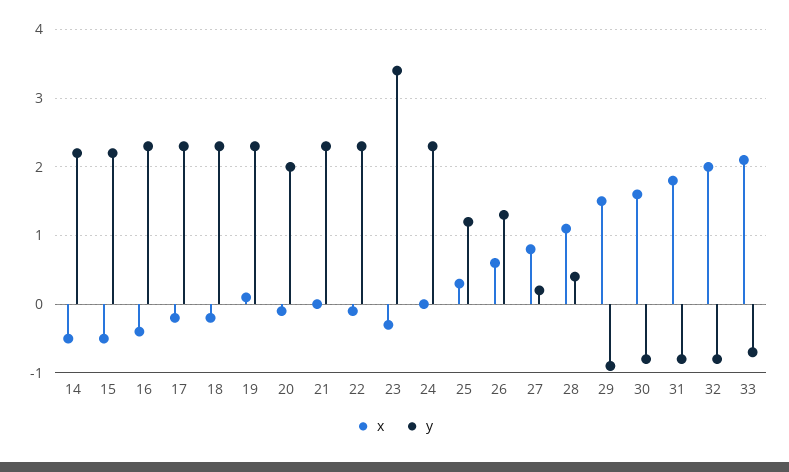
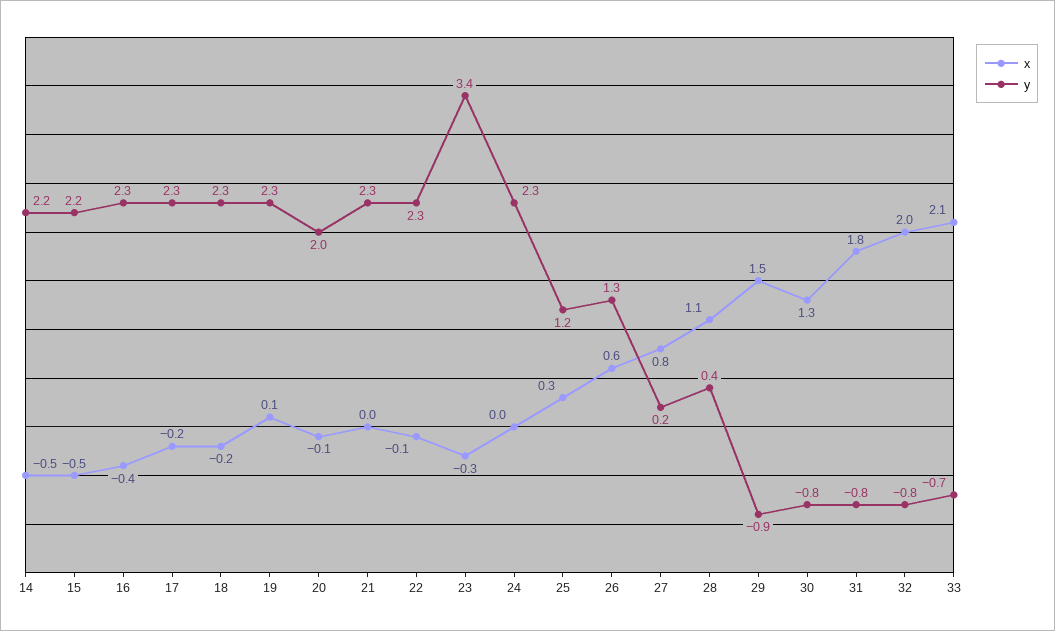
  {
    "x": {
      "14": -0.5,
      "15": -0.5,
      "16": -0.4,
      "17": -0.2,
      "18": -0.2,
      "19": 0.1,
      "20": -0.1,
      "21": 0,
      "22": -0.1,
      "23": -0.3,
      "24": 0,
      "25": 0.3,
      "26": 0.6,
      "27": 0.8,
      "28": 1.1,
      "29": 1.5,
-     "30": 1.6,
+     "30": 1.3,
      "31": 1.8,
      "32": 2,
      "33": 2.1
    },
    "y": {
      "14": 2.2,
      "15": 2.2,
      "16": 2.3,
      "17": 2.3,
      "18": 2.3,
      "19": 2.3,
      "20": 2,
      "21": 2.3,
      "22": 2.3,
      "23": 3.4,
      "24": 2.3,
      "25": 1.2,
      "26": 1.3,
      "27": 0.2,
      "28": 0.4,
      "29": -0.9,
      "30": -0.8,
      "31": -0.8,
      "32": -0.8,
      "33": -0.7
    }
  }

